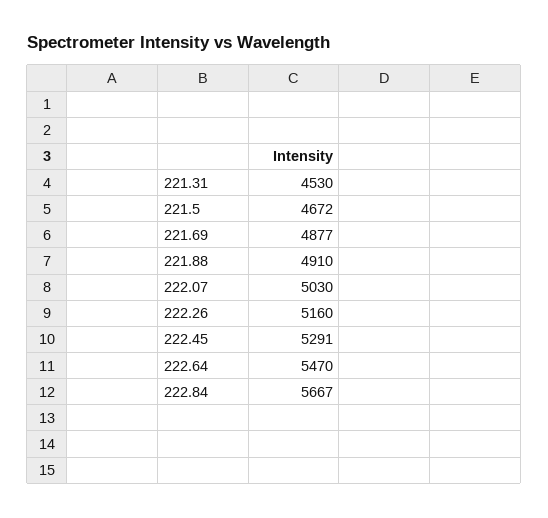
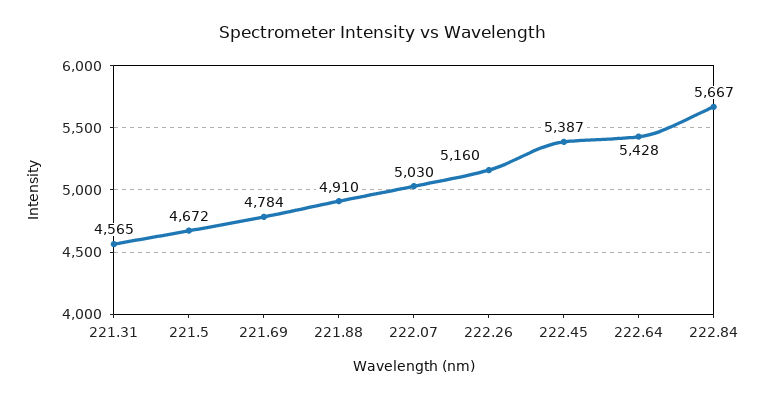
  {
-   "221.31": 4530,
+   "221.31": 4565,
    "221.5": 4672,
-   "221.69": 4877,
+   "221.69": 4784,
    "221.88": 4910,
    "222.07": 5030,
    "222.26": 5160,
-   "222.45": 5291,
+   "222.45": 5387,
-   "222.64": 5470,
+   "222.64": 5428,
    "222.84": 5667
  }

